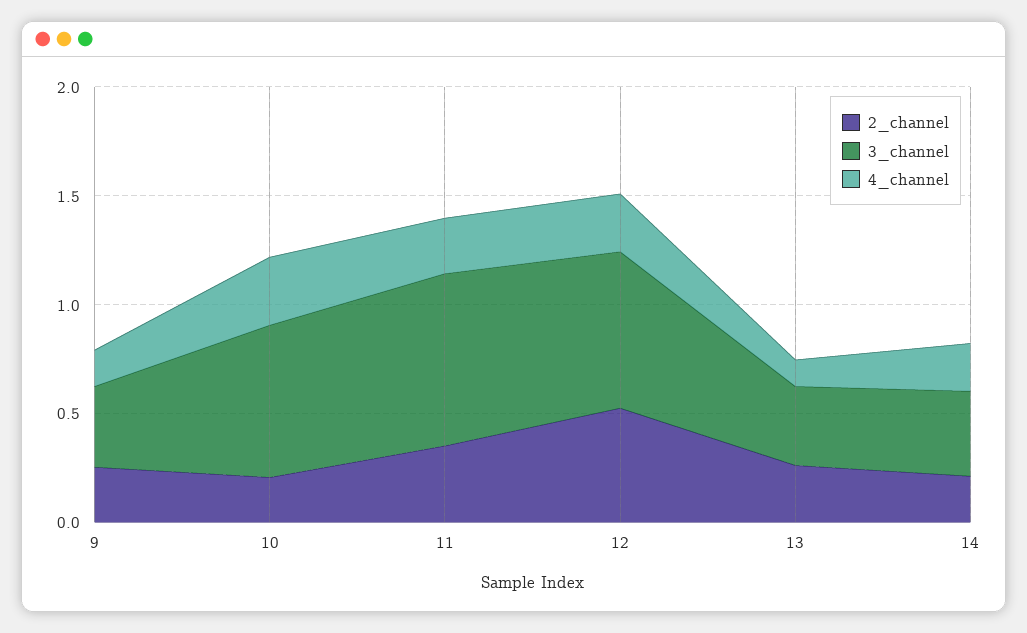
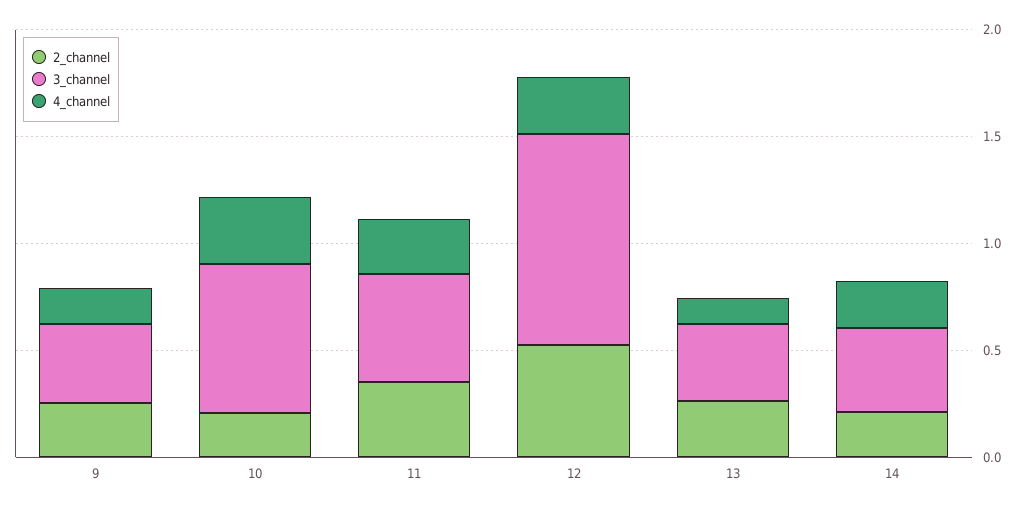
  {
    "2_channel": {
      "9": 0.3,
      "10": 0.2,
      "11": 0.4,
      "12": 0.5,
      "13": 0.3,
      "14": 0.2
    },
    "3_channel": {
      "9": 0.4,
      "10": 0.7,
-     "11": 0.8,
+     "11": 0.5,
-     "12": 0.7,
+     "12": 1,
      "13": 0.4,
      "14": 0.4
    },
    "4_channel": {
      "9": 0.2,
      "10": 0.3,
      "11": 0.3,
      "12": 0.3,
      "13": 0.1,
      "14": 0.2
    }
  }

